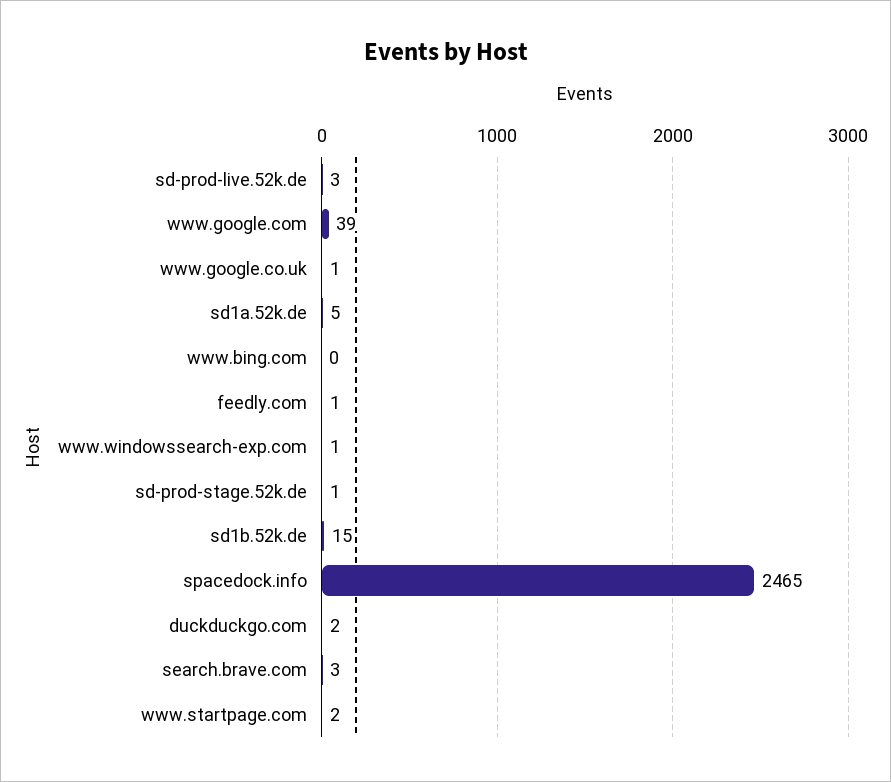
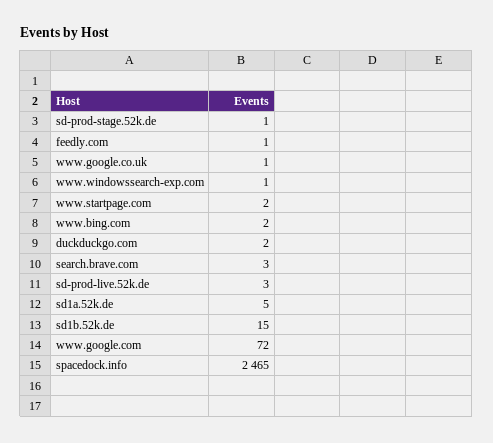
  {
    "sd-prod-live.52k.de": 3,
-   "www.google.com": 39,
+   "www.google.com": 72,
    "www.google.co.uk": 1,
    "sd1a.52k.de": 5,
-   "www.bing.com": 0,
+   "www.bing.com": 2,
    "feedly.com": 1,
    "www.windowssearch-exp.com": 1,
    "sd-prod-stage.52k.de": 1,
    "sd1b.52k.de": 15,
    "spacedock.info": 2465,
    "duckduckgo.com": 2,
    "search.brave.com": 3,
    "www.startpage.com": 2
  }

